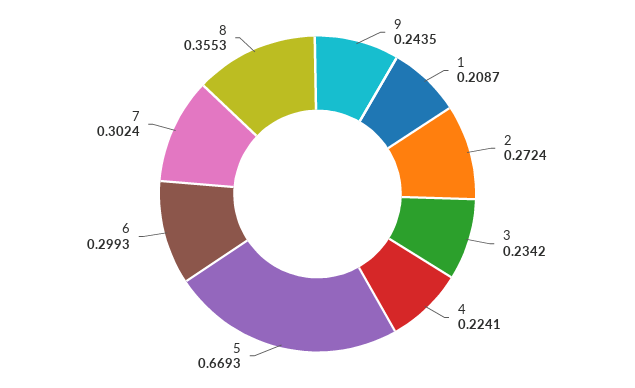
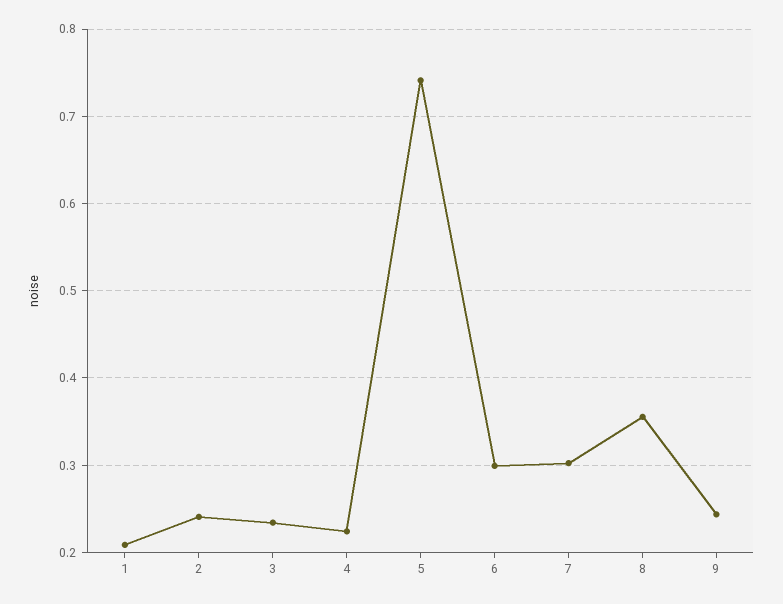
  {
    "9": 0.2435,
    "1": 0.2087,
-   "2": 0.2724,
+   "2": 0.24,
    "3": 0.2342,
    "4": 0.2241,
-   "5": 0.6693,
+   "5": 0.74,
    "6": 0.2993,
    "7": 0.3024,
    "8": 0.3553
  }

